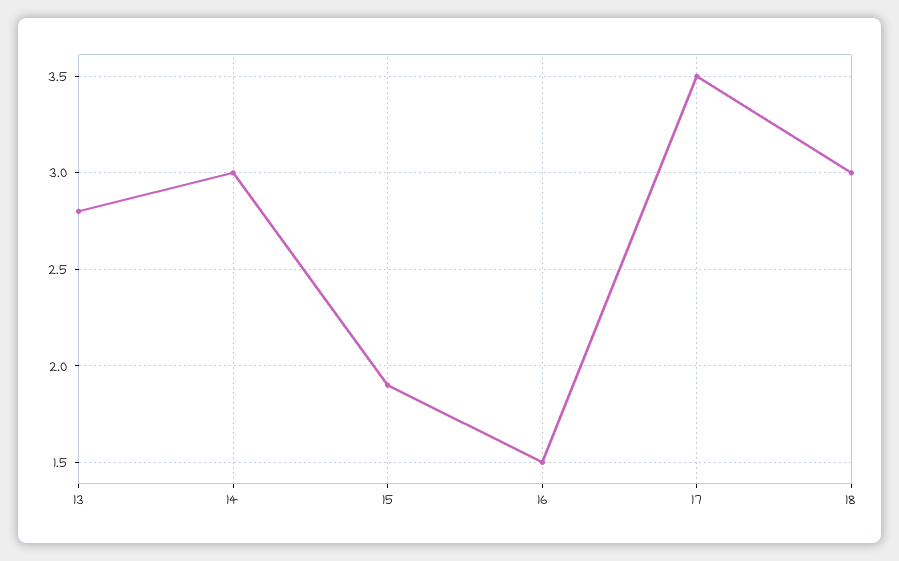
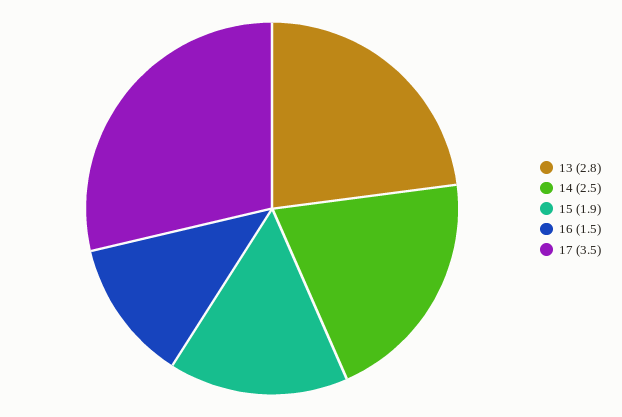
  {
    "13": 2.8,
-   "14": 3,
+   "14": 2.5,
    "15": 1.9,
    "16": 1.5,
-   "17": 3.5,
+   "17": 3.5
-   "18": 3
  }

